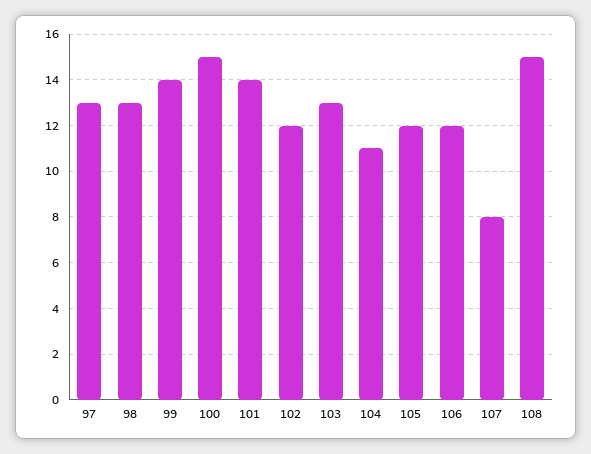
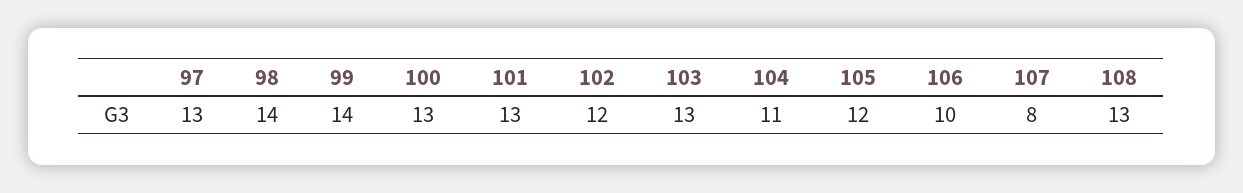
  {
    "97": 13,
-   "98": 13,
+   "98": 14,
    "99": 14,
-   "100": 15,
+   "100": 13,
-   "101": 14,
+   "101": 13,
    "102": 12,
    "103": 13,
    "104": 11,
    "105": 12,
-   "106": 12,
+   "106": 10,
    "107": 8,
-   "108": 15
+   "108": 13
  }

